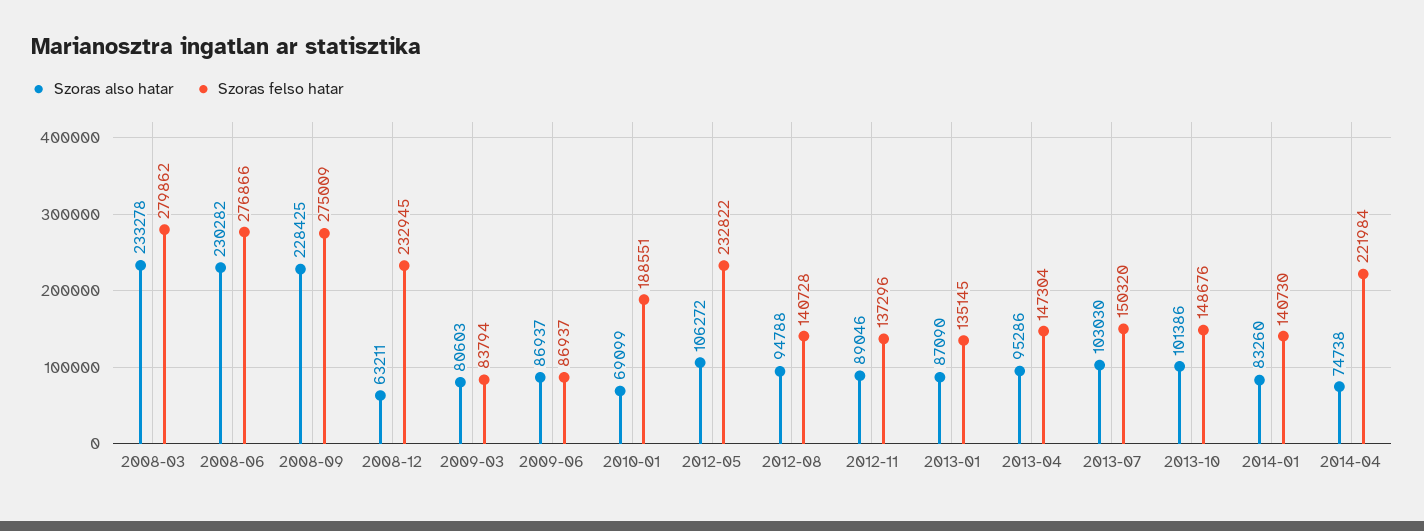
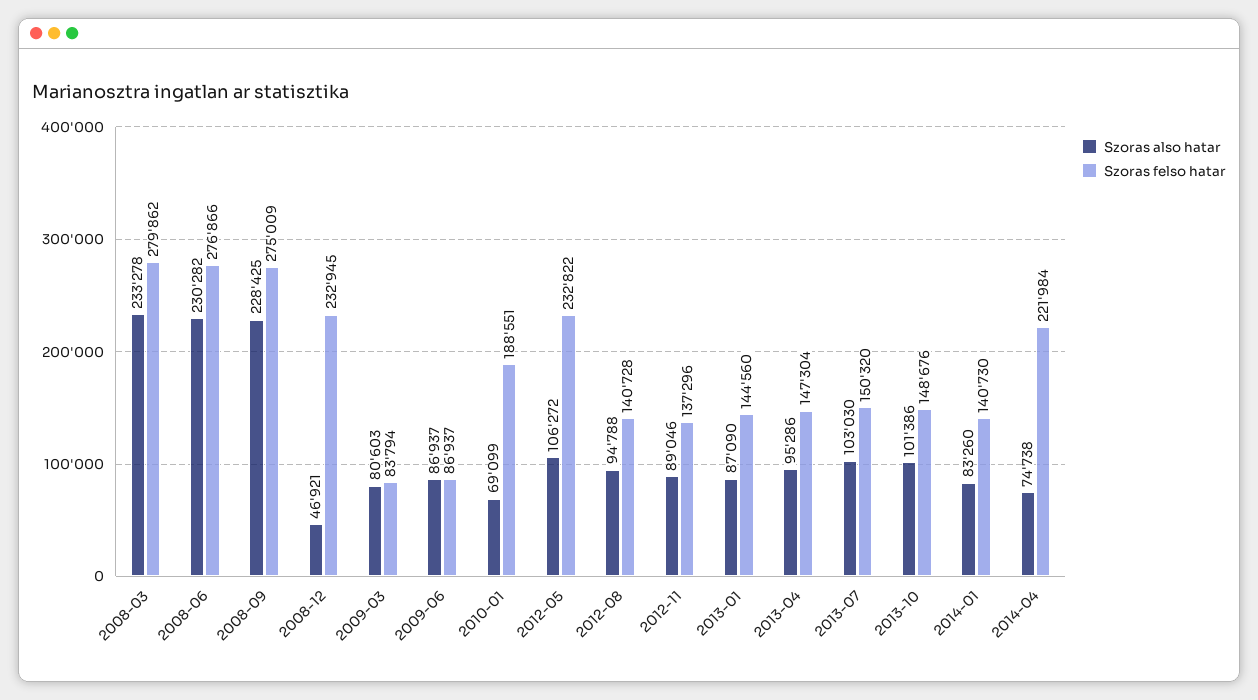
  {
    "Szoras also hatar": {
      "2008-03": 233278,
      "2008-06": 230282,
      "2008-09": 228425,
-     "2008-12": 63211,
+     "2008-12": 46921,
      "2009-03": 80603,
      "2009-06": 86937,
      "2010-01": 69099,
      "2012-05": 106272,
      "2012-08": 94788,
      "2012-11": 89046,
      "2013-01": 87090,
      "2013-04": 95286,
      "2013-07": 103030,
      "2013-10": 101386,
      "2014-01": 83260,
      "2014-04": 74738
    },
    "Szoras felso hatar": {
      "2008-03": 279862,
      "2008-06": 276866,
      "2008-09": 275009,
      "2008-12": 232945,
      "2009-03": 83794,
      "2009-06": 86937,
      "2010-01": 188551,
      "2012-05": 232822,
      "2012-08": 140728,
      "2012-11": 137296,
-     "2013-01": 135145,
+     "2013-01": 144560,
      "2013-04": 147304,
      "2013-07": 150320,
      "2013-10": 148676,
      "2014-01": 140730,
      "2014-04": 221984
    }
  }

